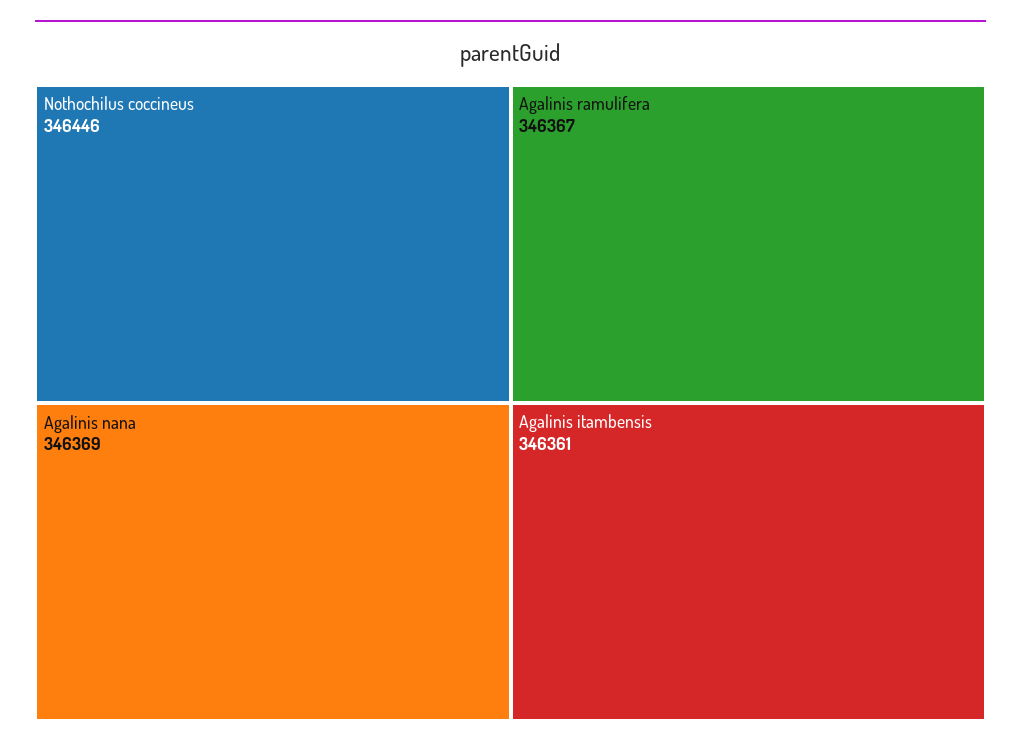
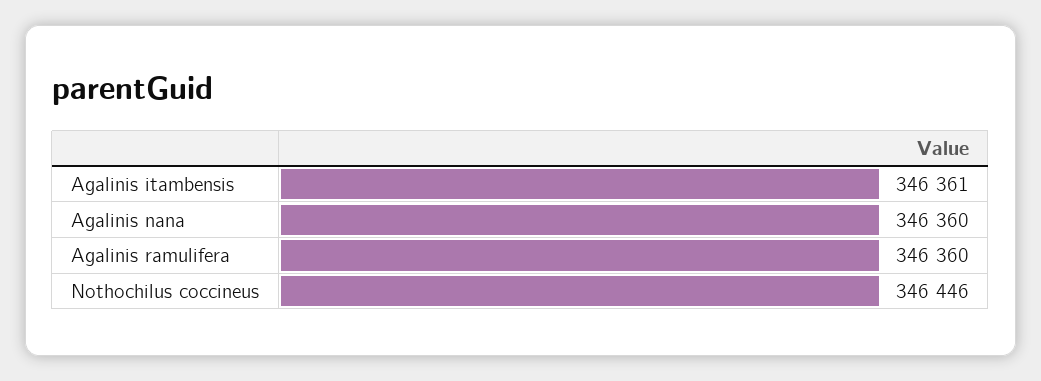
  {
    "Nothochilus coccineus": 346446,
-   "Agalinis nana": 346369,
+   "Agalinis nana": 346360,
-   "Agalinis ramulifera": 346367,
+   "Agalinis ramulifera": 346360,
    "Agalinis itambensis": 346361
  }

